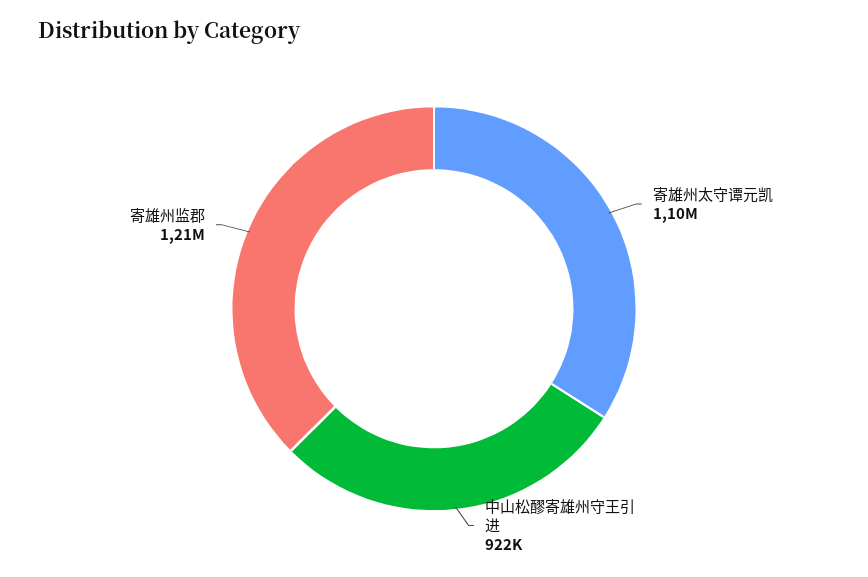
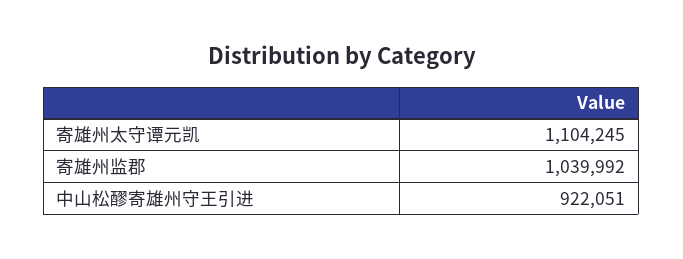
  {
    "寄雄州太守谭元凯": 1104245,
    "中山松醪寄雄州守王引进": 922051,
-   "寄雄州监郡": 1210000
+   "寄雄州监郡": 1039992
  }

